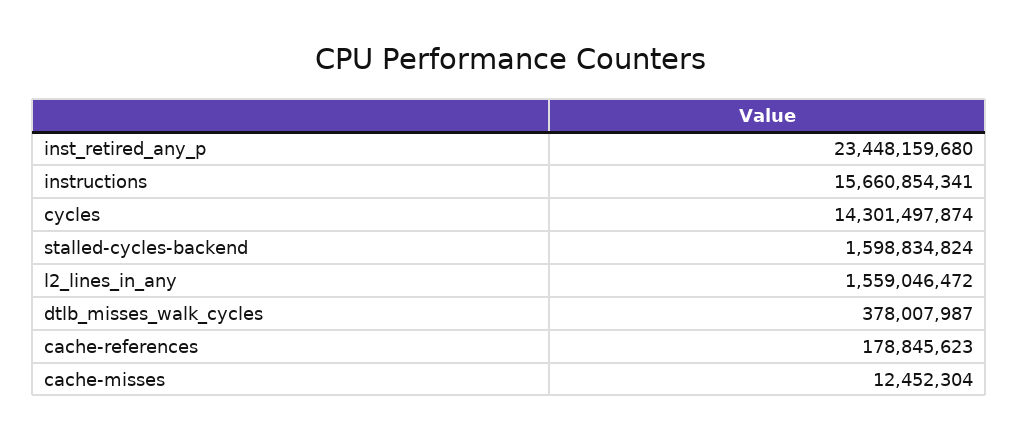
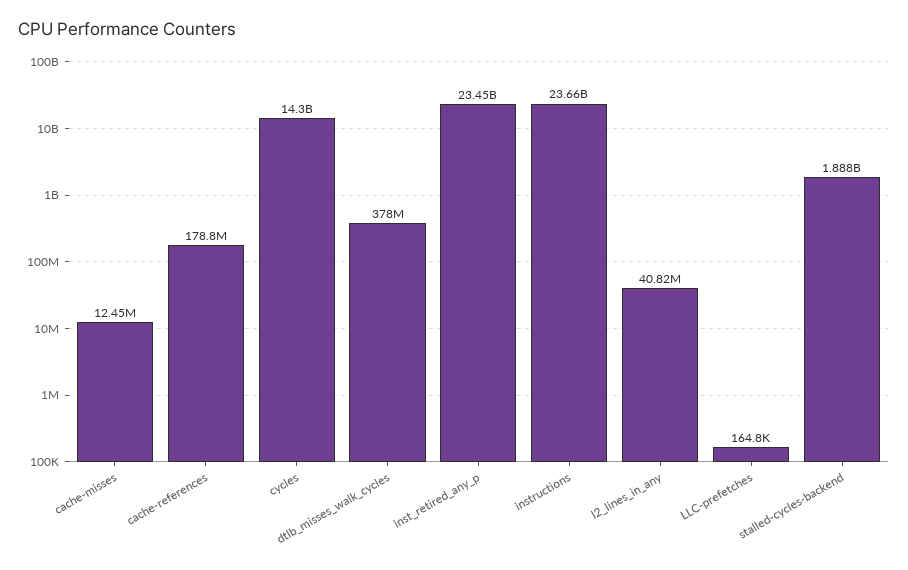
  {
    "inst_retired_any_p": 23448159680,
-   "instructions": 15660854341,
+   "instructions": 23660000000,
    "cycles": 14301497874,
-   "stalled-cycles-backend": 1598834824,
+   "stalled-cycles-backend": 1888000000,
-   "l2_lines_in_any": 1559046472,
+   "l2_lines_in_any": 40820000,
    "dtlb_misses_walk_cycles": 378007987,
    "cache-references": 178845623,
-   "cache-misses": 12452304
+   "cache-misses": 12452304,
+   "LLC-prefetches": 164800
  }

